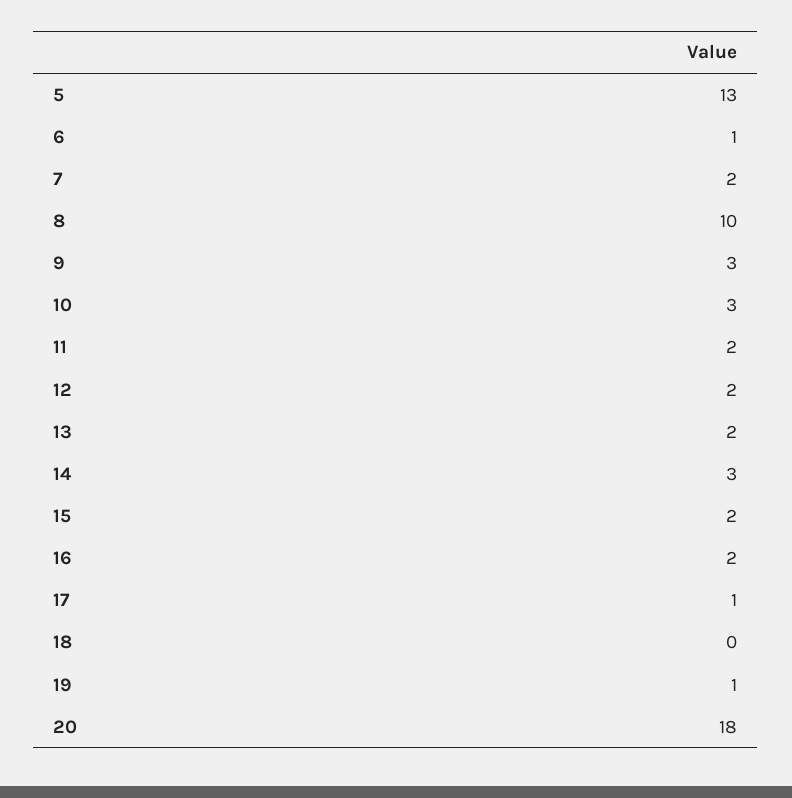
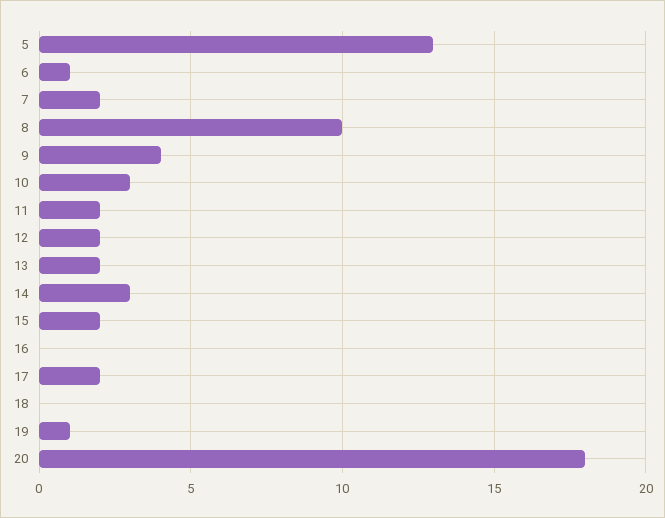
  {
    "5": 13,
    "6": 1,
    "7": 2,
    "8": 10,
-   "9": 3,
+   "9": 4,
    "10": 3,
    "11": 2,
    "12": 2,
    "13": 2,
    "14": 3,
    "15": 2,
-   "16": 2,
+   "16": 0,
-   "17": 1,
+   "17": 2,
    "18": 0,
    "19": 1,
    "20": 18
  }

